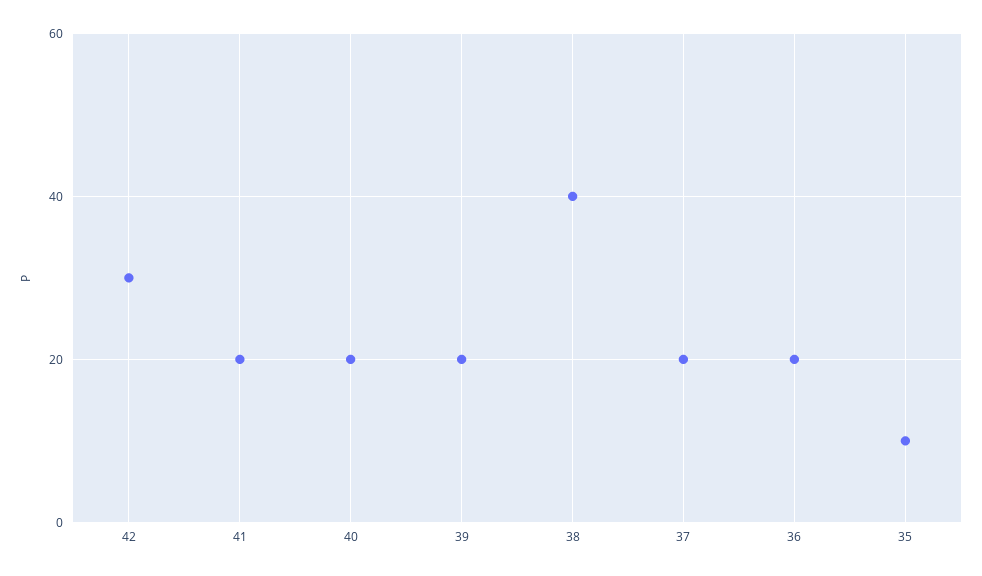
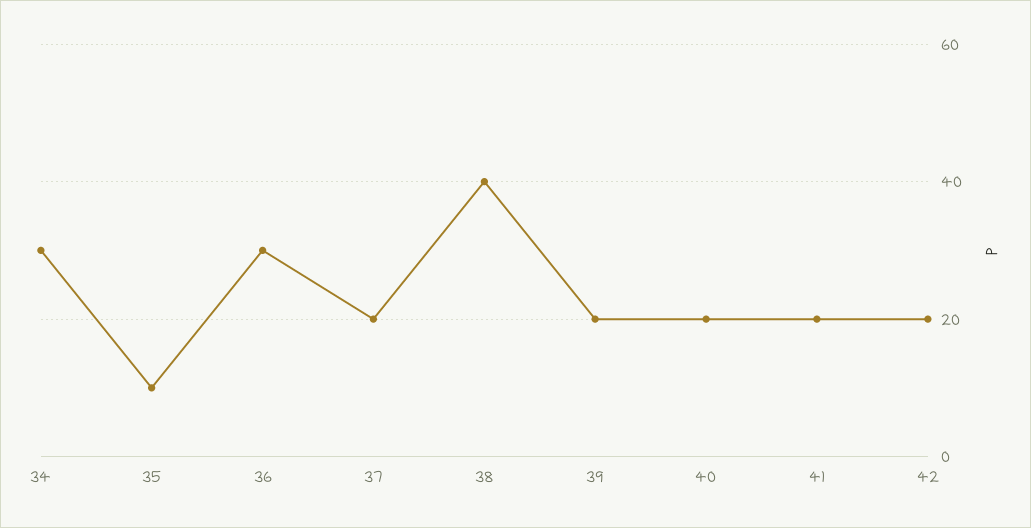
  {
-   "42": 30,
+   "42": 20,
    "41": 20,
    "40": 20,
    "39": 20,
    "38": 40,
    "37": 20,
-   "36": 20,
+   "36": 30,
-   "35": 10
+   "35": 10,
+   "34": 30
  }

